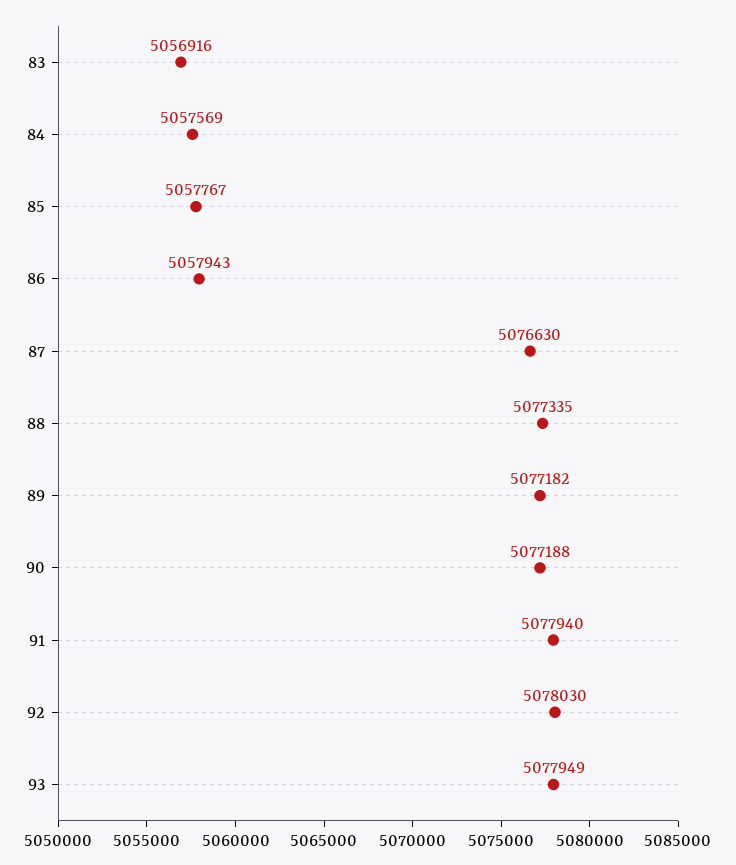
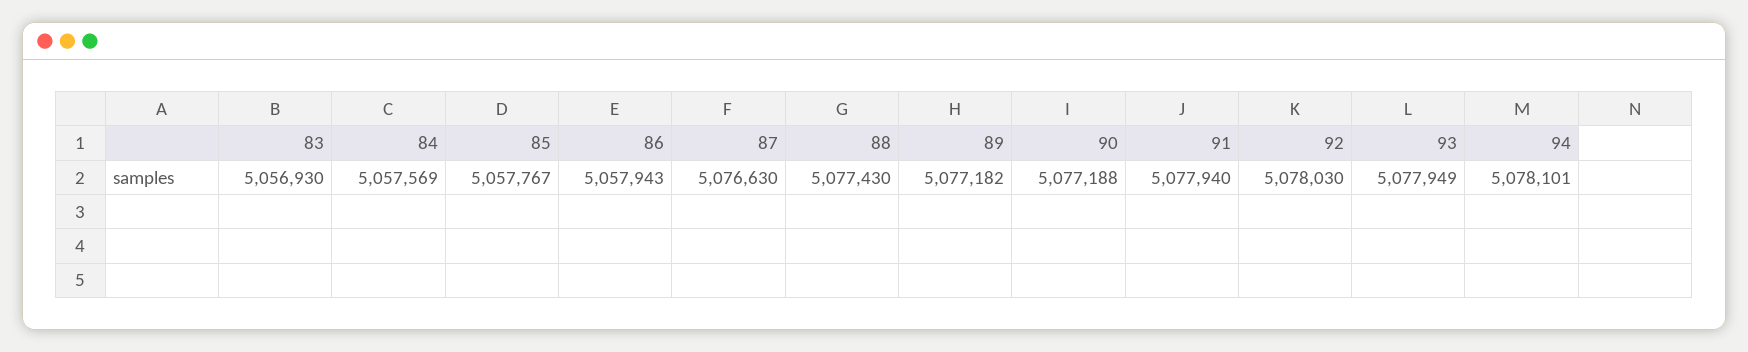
  {
-   "83": 5056916,
+   "83": 5056930,
    "84": 5057569,
    "85": 5057767,
    "86": 5057943,
    "87": 5076630,
-   "88": 5077335,
+   "88": 5077430,
    "89": 5077182,
    "90": 5077188,
    "91": 5077940,
    "92": 5078030,
-   "93": 5077949
+   "93": 5077949,
+   "94": 5078101
  }

